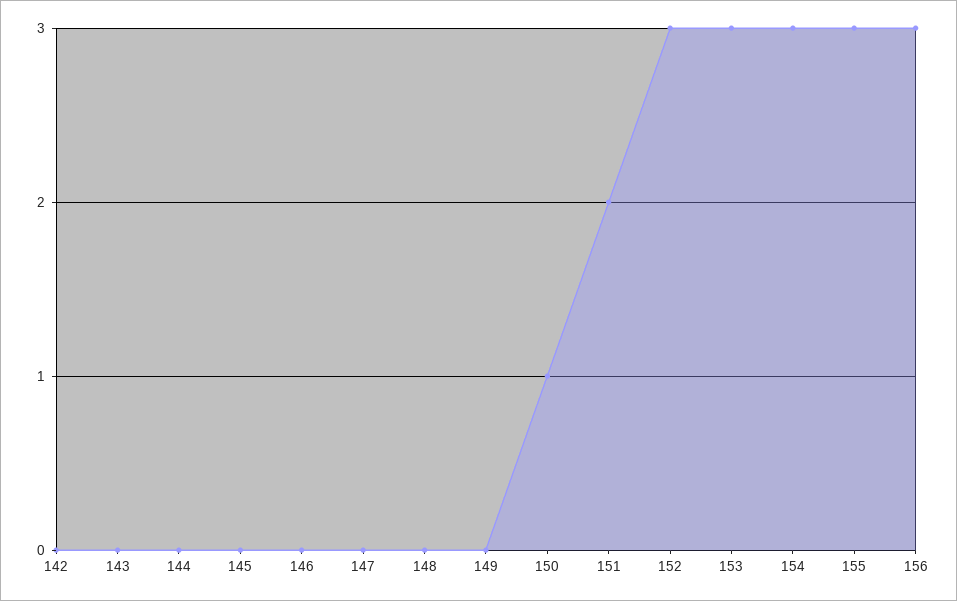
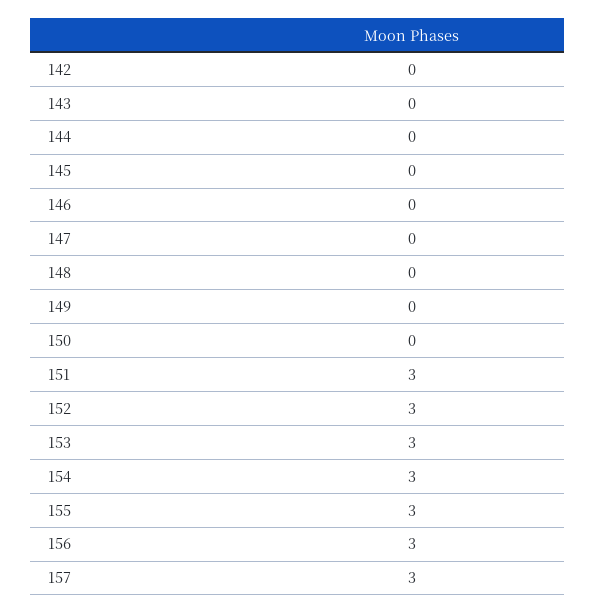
  {
    "142": 0,
    "143": 0,
    "144": 0,
    "145": 0,
    "146": 0,
    "147": 0,
    "148": 0,
    "149": 0,
-   "150": 1,
+   "150": 0,
-   "151": 2,
+   "151": 3,
    "152": 3,
    "153": 3,
    "154": 3,
    "155": 3,
-   "156": 3
+   "156": 3,
+   "157": 3
  }

